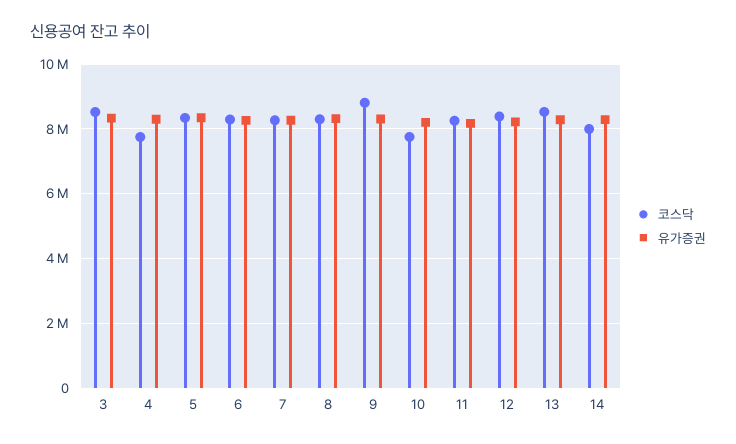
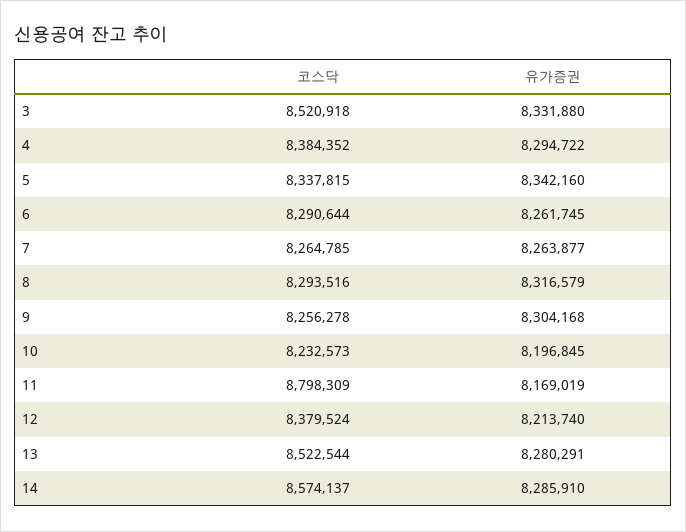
  {
    "코스닥": {
      "3": 8520918,
-     "4": 7800000,
+     "4": 8384352,
      "5": 8337815,
      "6": 8290644,
      "7": 8264785,
      "8": 8293516,
-     "9": 8800000,
+     "9": 8256278,
-     "10": 7800000,
+     "10": 8232573,
-     "11": 8200000,
+     "11": 8798309,
      "12": 8379524,
      "13": 8522544,
-     "14": 8000000
+     "14": 8574137
    },
    "유가증권": {
      "3": 8331880,
      "4": 8294722,
      "5": 8342160,
      "6": 8261745,
      "7": 8263877,
      "8": 8316579,
      "9": 8304168,
      "10": 8196845,
      "11": 8169019,
      "12": 8213740,
      "13": 8280291,
      "14": 8285910
    }
  }

